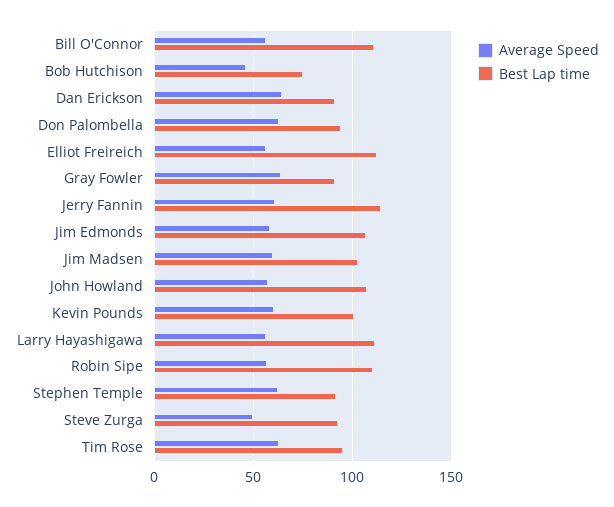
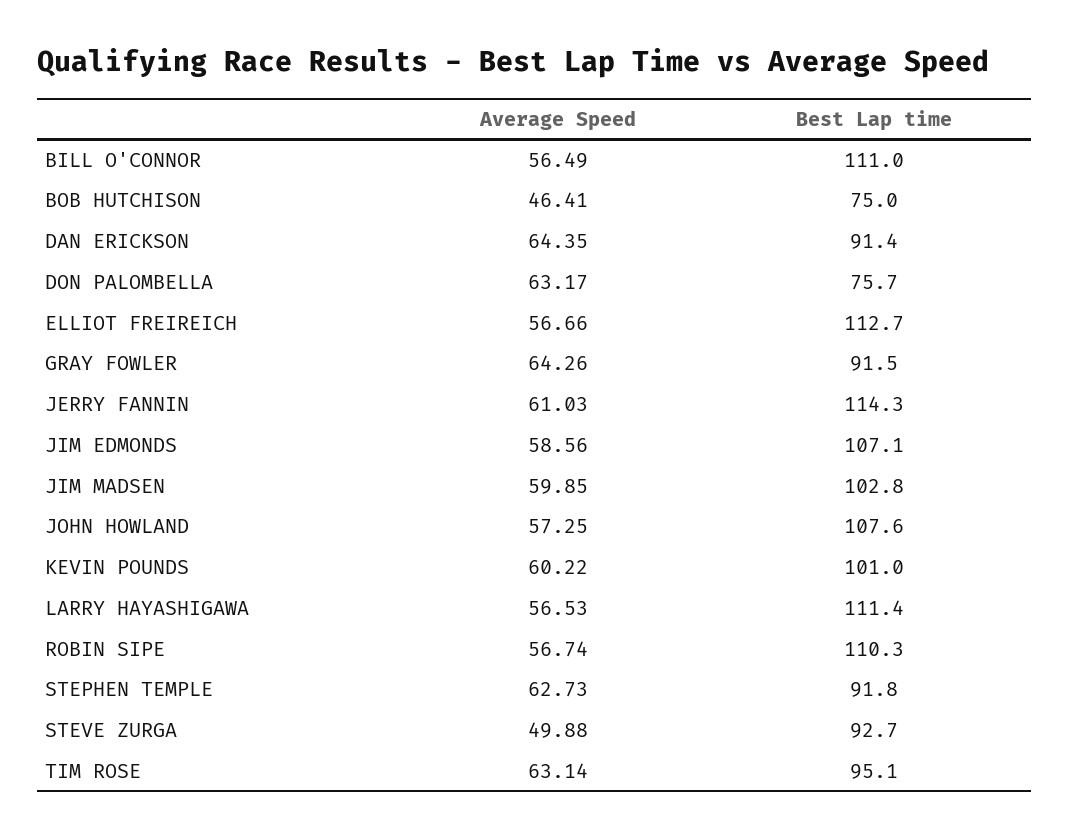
  {
    "Average Speed": {
      "Bill O'Connor": 56.49,
      "Bob Hutchison": 46.41,
      "Dan Erickson": 64.35,
      "Don Palombella": 63.17,
      "Elliot Freireich": 56.66,
      "Gray Fowler": 64.26,
      "Jerry Fannin": 61.03,
      "Jim Edmonds": 58.56,
      "Jim Madsen": 59.85,
      "John Howland": 57.25,
      "Kevin Pounds": 60.22,
      "Larry Hayashigawa": 56.53,
      "Robin Sipe": 56.74,
      "Stephen Temple": 62.73,
      "Steve Zurga": 49.88,
      "Tim Rose": 63.14
    },
    "Best Lap time": {
      "Bill O'Connor": 111,
      "Bob Hutchison": 75,
      "Dan Erickson": 91.4,
-     "Don Palombella": 95,
+     "Don Palombella": 75.7,
      "Elliot Freireich": 112.7,
      "Gray Fowler": 91.5,
      "Jerry Fannin": 114.3,
      "Jim Edmonds": 107.1,
      "Jim Madsen": 102.8,
      "John Howland": 107.6,
      "Kevin Pounds": 101,
      "Larry Hayashigawa": 111.4,
      "Robin Sipe": 110.3,
      "Stephen Temple": 91.8,
      "Steve Zurga": 92.7,
      "Tim Rose": 95.1
    }
  }

